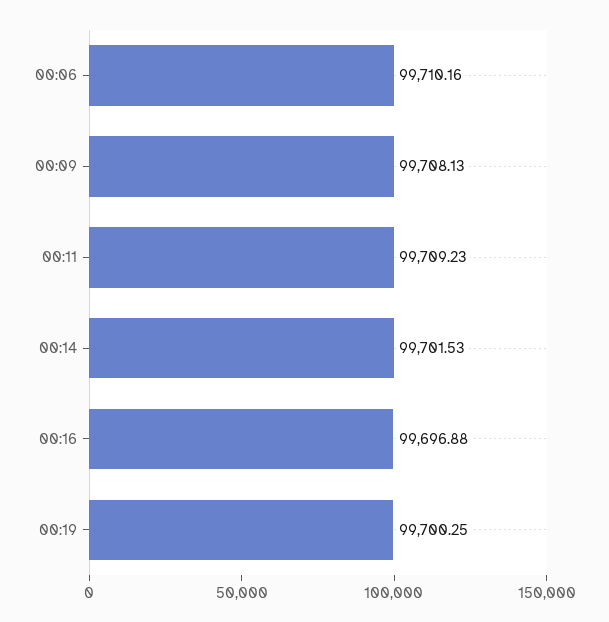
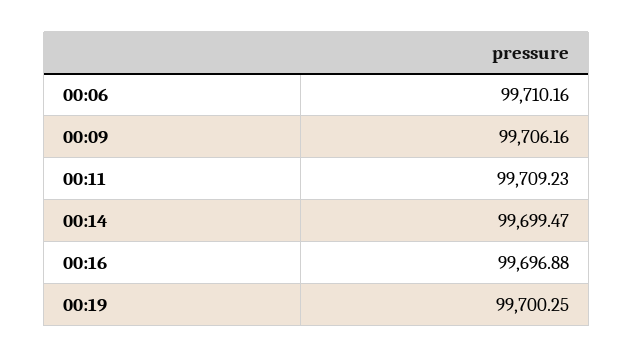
  {
    "00:06": 99710.16,
-   "00:09": 99708.13,
+   "00:09": 99706.16,
    "00:11": 99709.23,
-   "00:14": 99701.53,
+   "00:14": 99699.47,
    "00:16": 99696.88,
    "00:19": 99700.25
  }

